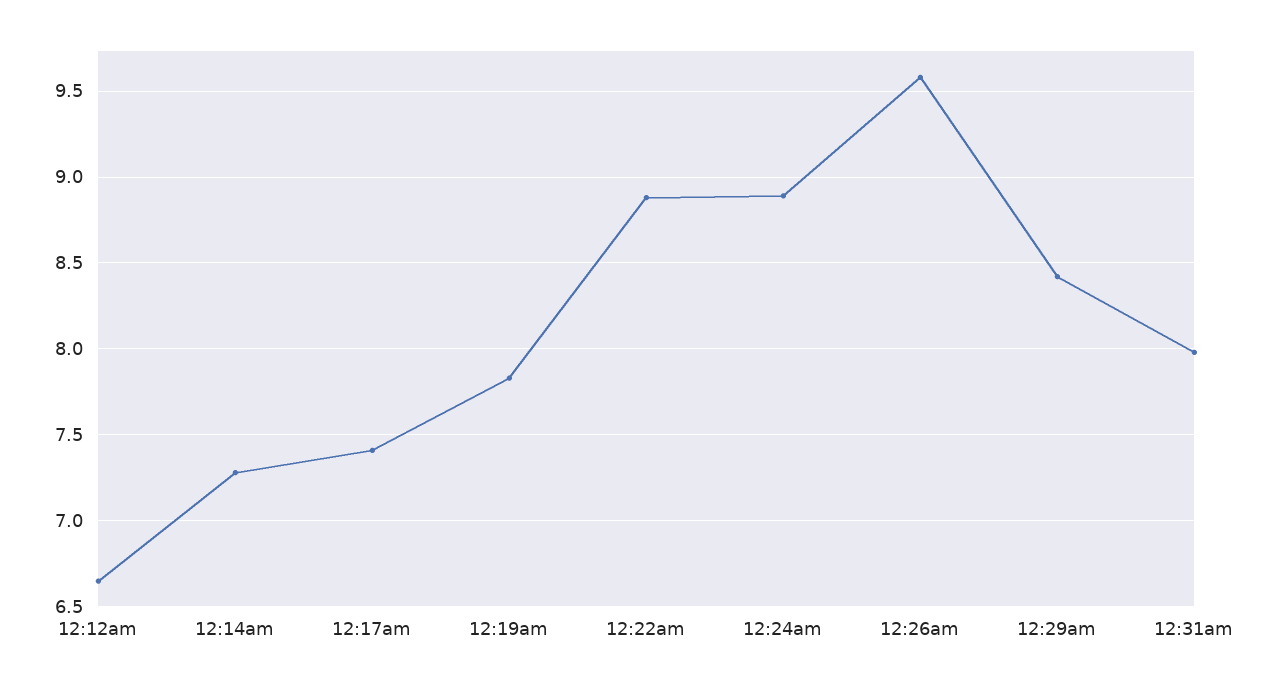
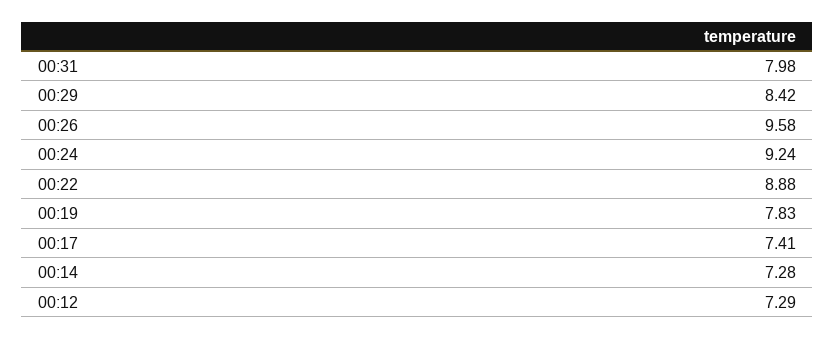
  {
-   "12:12am": 6.65,
+   "12:12am": 7.29,
    "12:14am": 7.28,
    "12:17am": 7.41,
    "12:19am": 7.83,
    "12:22am": 8.88,
-   "12:24am": 8.9,
+   "12:24am": 9.24,
    "12:26am": 9.58,
    "12:29am": 8.42,
    "12:31am": 7.98
  }

